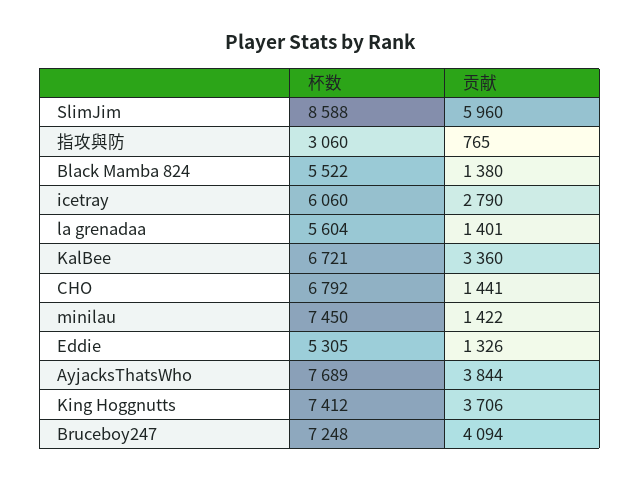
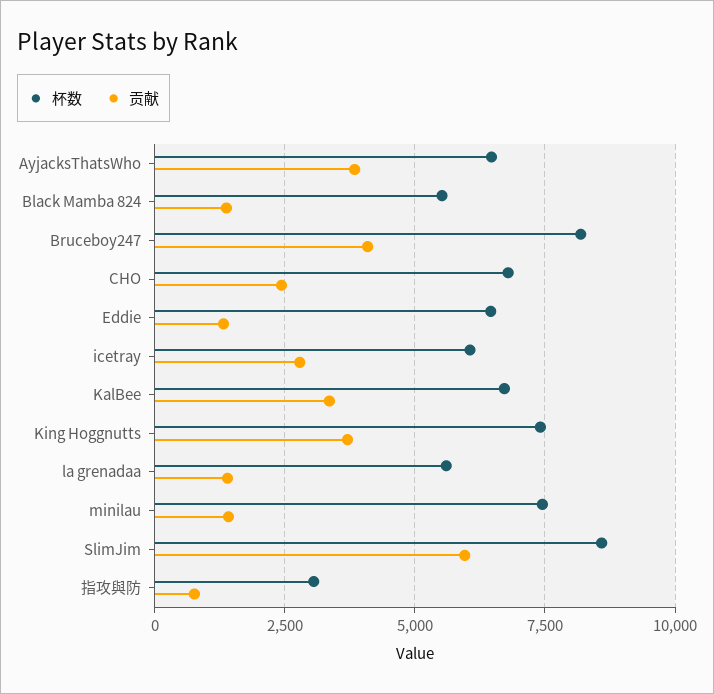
  {
    "杯数": {
      "SlimJim": 8588,
      "指攻與防": 3060,
      "Black Mamba 824": 5522,
      "icetray": 6060,
      "la grenadaa": 5604,
      "KalBee": 6721,
      "CHO": 6792,
      "minilau": 7450,
-     "Eddie": 5305,
+     "Eddie": 6500,
-     "AyjacksThatsWho": 7689,
+     "AyjacksThatsWho": 6500,
      "King Hoggnutts": 7412,
-     "Bruceboy247": 7248
+     "Bruceboy247": 8250
    },
    "贡献": {
      "SlimJim": 5960,
      "指攻與防": 765,
      "Black Mamba 824": 1380,
      "icetray": 2790,
      "la grenadaa": 1401,
      "KalBee": 3360,
-     "CHO": 1441,
+     "CHO": 2500,
      "minilau": 1422,
      "Eddie": 1326,
      "AyjacksThatsWho": 3844,
      "King Hoggnutts": 3706,
      "Bruceboy247": 4094
    }
  }

